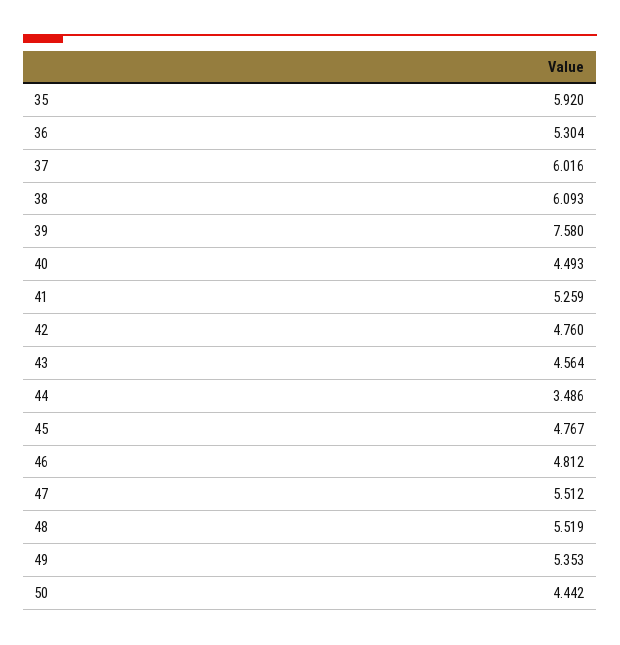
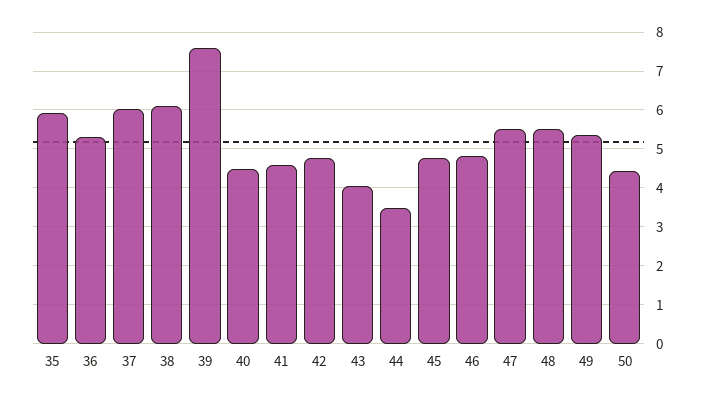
  {
    "35": 5.92,
    "36": 5.304,
    "37": 6.016,
    "38": 6.093,
    "39": 7.58,
    "40": 4.493,
-   "41": 5.259,
+   "41": 4.6,
    "42": 4.76,
-   "43": 4.564,
+   "43": 4,
    "44": 3.486,
    "45": 4.767,
    "46": 4.812,
    "47": 5.512,
    "48": 5.519,
    "49": 5.353,
    "50": 4.442
  }

